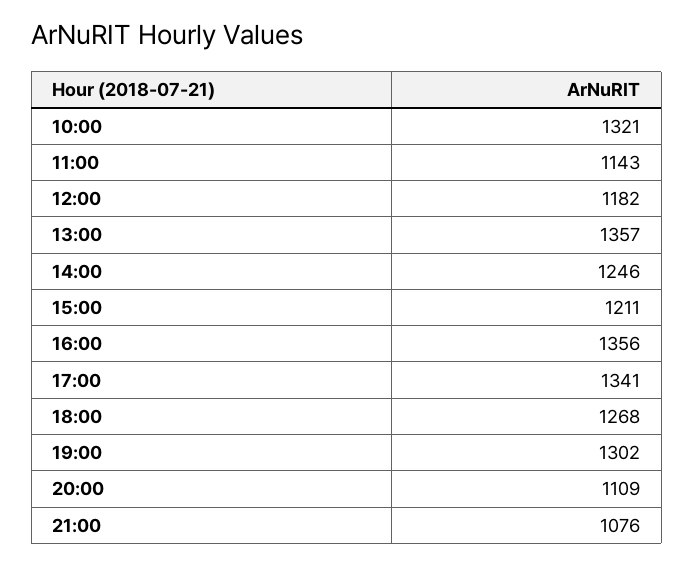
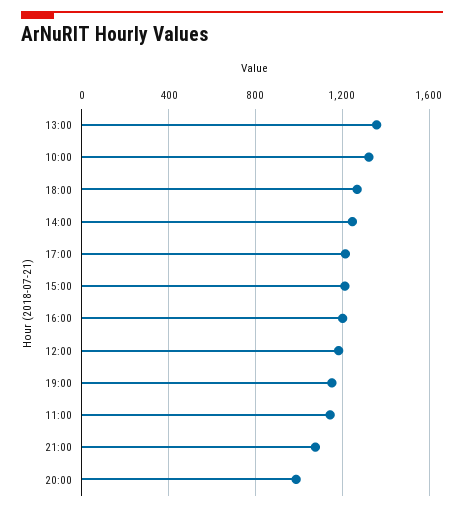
  {
    "10:00": 1321,
    "11:00": 1143,
    "12:00": 1182,
    "13:00": 1357,
    "14:00": 1246,
    "15:00": 1211,
-   "16:00": 1356,
+   "16:00": 1200,
-   "17:00": 1341,
+   "17:00": 1200,
    "18:00": 1268,
-   "19:00": 1302,
+   "19:00": 1150,
-   "20:00": 1109,
+   "20:00": 1000,
    "21:00": 1076
  }

